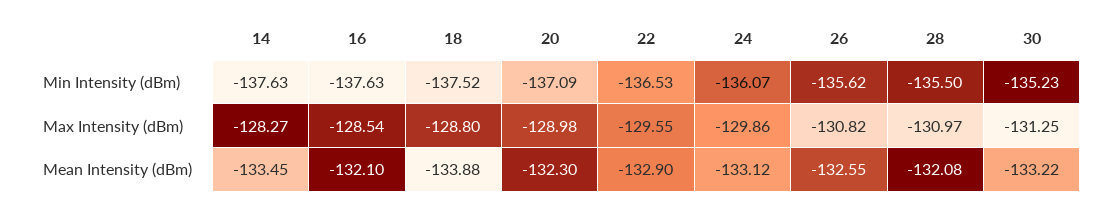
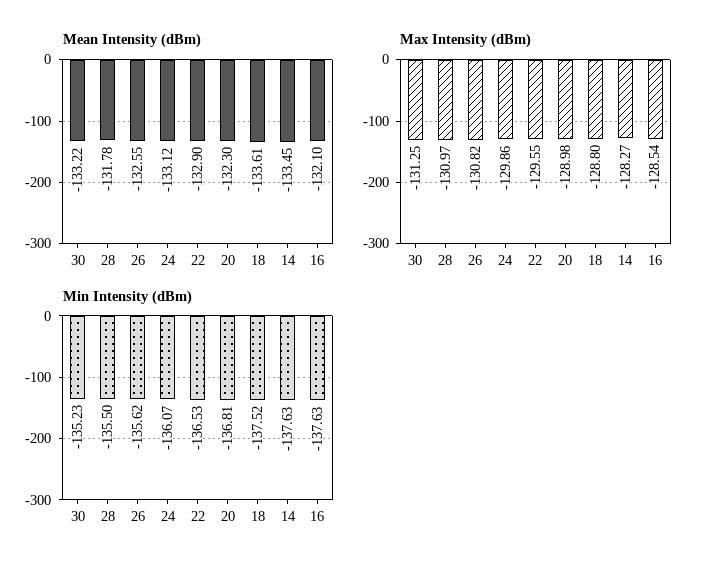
  {
    "Min Intensity (dBm)": {
      "14": -137.63,
      "16": -137.63,
      "18": -137.52,
-     "20": -137.09,
+     "20": -136.81,
      "22": -136.53,
      "24": -136.07,
      "26": -135.62,
      "28": -135.5,
      "30": -135.23
    },
    "Max Intensity (dBm)": {
      "14": -128.27,
      "16": -128.54,
      "18": -128.8,
      "20": -128.98,
      "22": -129.55,
      "24": -129.86,
      "26": -130.82,
      "28": -130.97,
      "30": -131.25
    },
    "Mean Intensity (dBm)": {
      "14": -133.45,
      "16": -132.1,
-     "18": -133.88,
+     "18": -133.61,
      "20": -132.3,
      "22": -132.9,
      "24": -133.12,
      "26": -132.55,
-     "28": -132.08,
+     "28": -131.78,
      "30": -133.22
    }
  }

